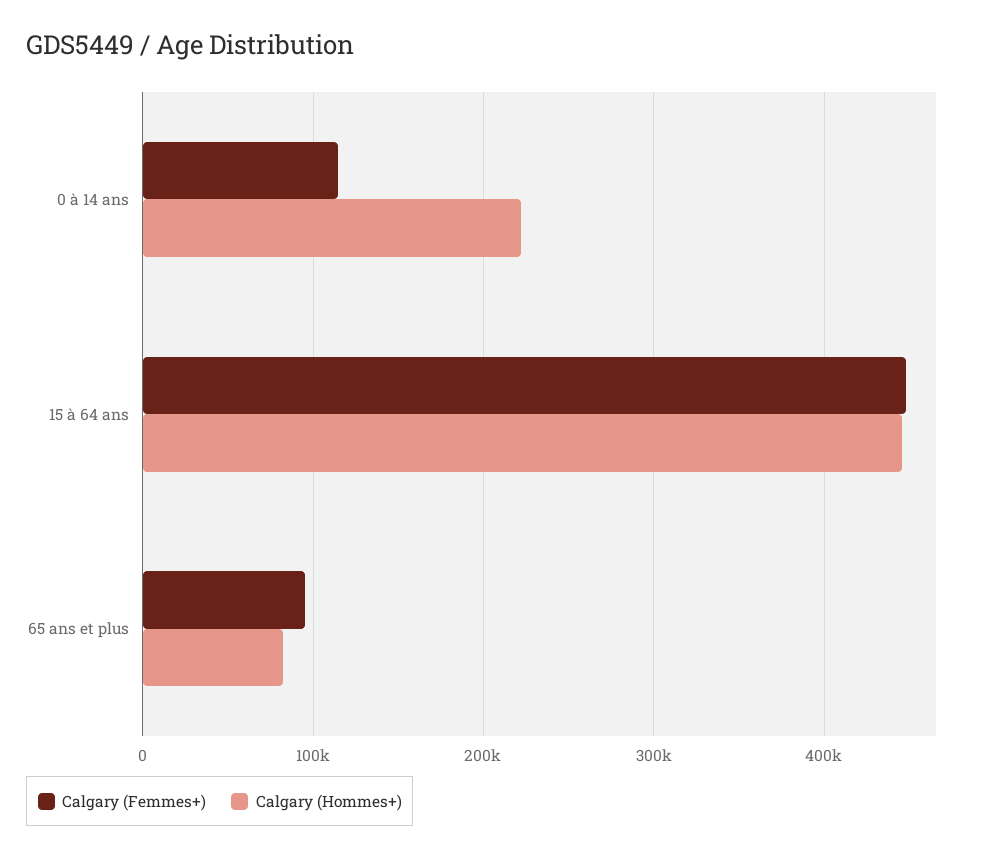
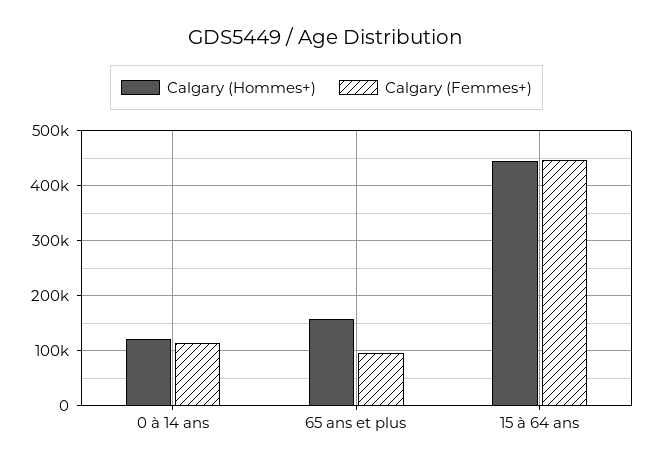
  {
    "Calgary (Femmes+)": {
      "0 à 14 ans": 110000,
      "15 à 64 ans": 450000,
      "65 ans et plus": 100000
    },
    "Calgary (Hommes+)": {
-     "0 à 14 ans": 220000,
+     "0 à 14 ans": 120000,
      "15 à 64 ans": 450000,
-     "65 ans et plus": 80000
+     "65 ans et plus": 160000
    }
  }

